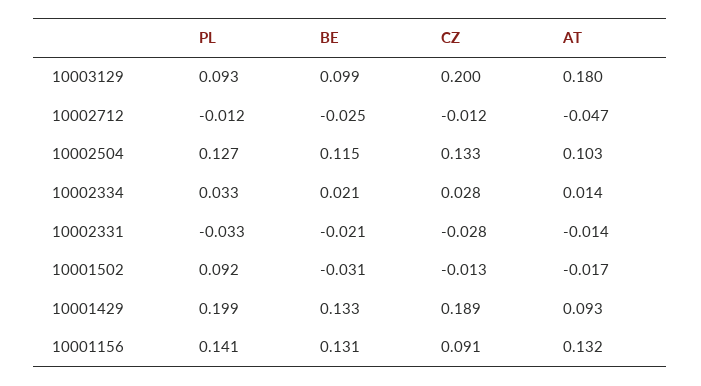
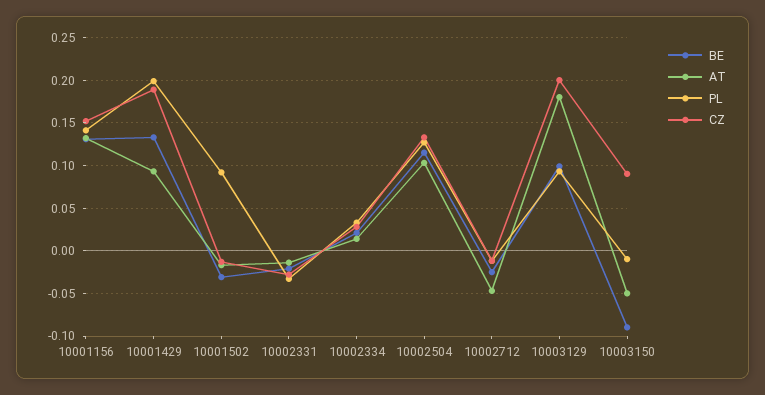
  {
    "PL": {
      "10003129": 0.093,
      "10002712": -0.012,
      "10002504": 0.127,
      "10002334": 0.033,
      "10002331": -0.033,
      "10001502": 0.092,
      "10001429": 0.199,
-     "10001156": 0.141
+     "10001156": 0.141,
+     "10003150": -0.01
    },
    "BE": {
      "10003129": 0.099,
      "10002712": -0.025,
      "10002504": 0.115,
      "10002334": 0.021,
      "10002331": -0.021,
      "10001502": -0.031,
      "10001429": 0.133,
-     "10001156": 0.131
+     "10001156": 0.131,
+     "10003150": -0.09
    },
    "CZ": {
      "10003129": 0.2,
      "10002712": -0.012,
      "10002504": 0.133,
      "10002334": 0.028,
      "10002331": -0.028,
      "10001502": -0.013,
      "10001429": 0.189,
-     "10001156": 0.091
+     "10001156": 0.15,
+     "10003150": 0.09
    },
    "AT": {
      "10003129": 0.18,
      "10002712": -0.047,
      "10002504": 0.103,
      "10002334": 0.014,
      "10002331": -0.014,
      "10001502": -0.017,
      "10001429": 0.093,
-     "10001156": 0.132
+     "10001156": 0.132,
+     "10003150": -0.05
    }
  }

